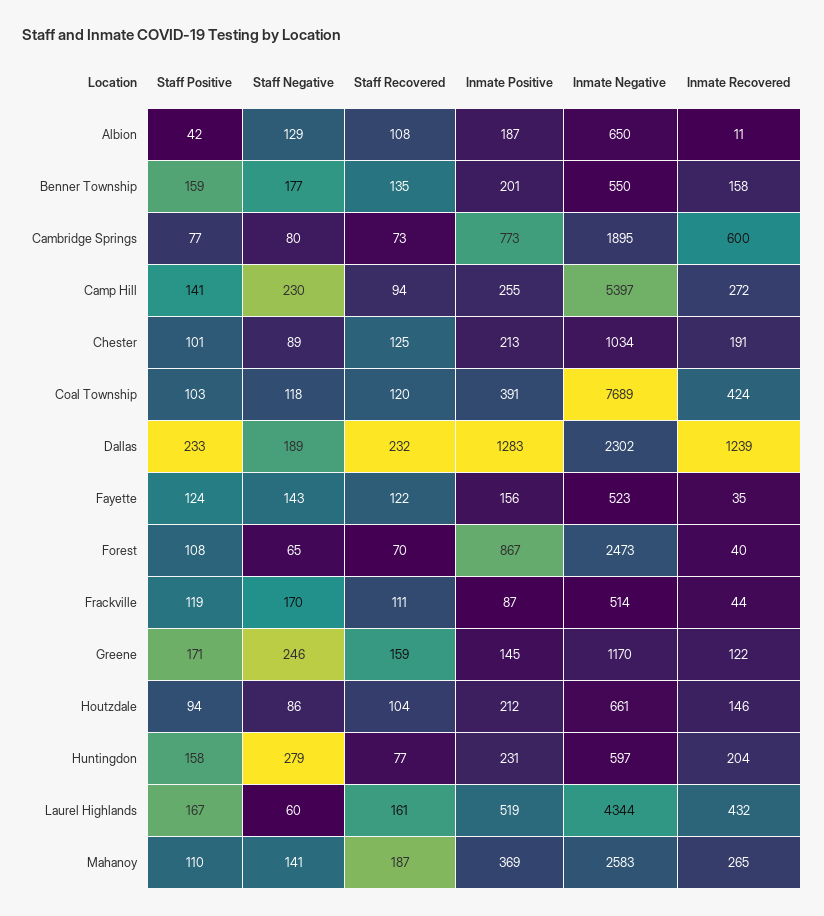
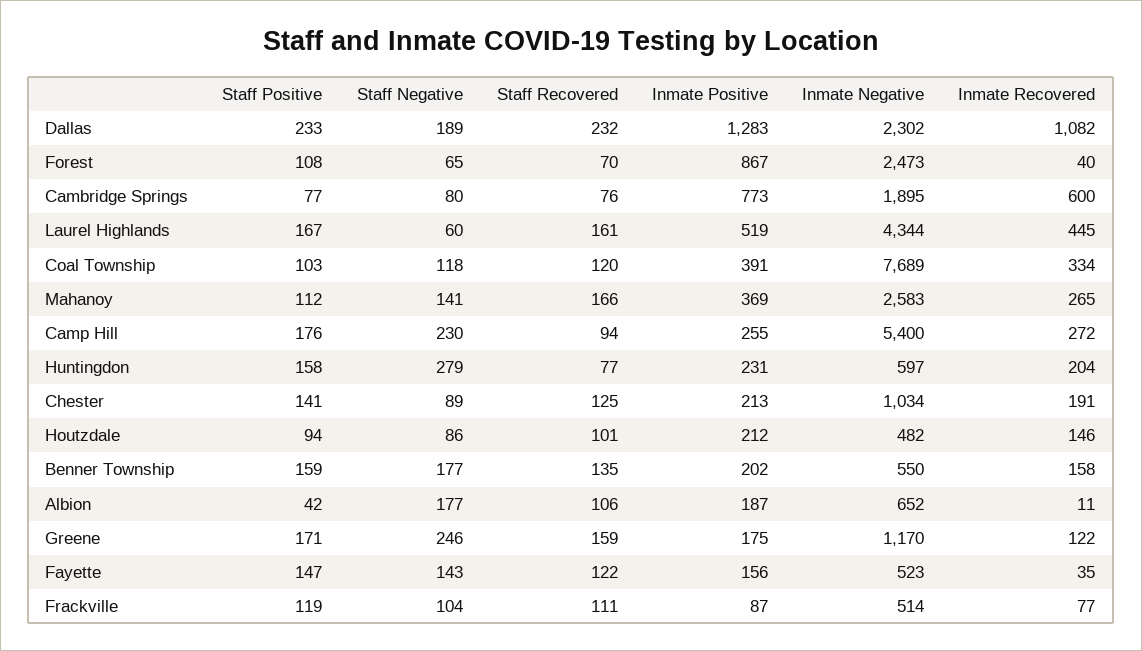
  {
    "Staff Positive": {
      "Albion": 42,
      "Benner Township": 159,
      "Cambridge Springs": 77,
-     "Camp Hill": 141,
+     "Camp Hill": 176,
-     "Chester": 101,
+     "Chester": 141,
      "Coal Township": 103,
      "Dallas": 233,
-     "Fayette": 124,
+     "Fayette": 147,
      "Forest": 108,
      "Frackville": 119,
      "Greene": 171,
      "Houtzdale": 94,
      "Huntingdon": 158,
      "Laurel Highlands": 167,
-     "Mahanoy": 110
+     "Mahanoy": 112
    },
    "Staff Negative": {
-     "Albion": 129,
+     "Albion": 177,
      "Benner Township": 177,
      "Cambridge Springs": 80,
      "Camp Hill": 230,
      "Chester": 89,
      "Coal Township": 118,
      "Dallas": 189,
      "Fayette": 143,
      "Forest": 65,
-     "Frackville": 170,
+     "Frackville": 104,
      "Greene": 246,
      "Houtzdale": 86,
      "Huntingdon": 279,
      "Laurel Highlands": 60,
      "Mahanoy": 141
    },
    "Staff Recovered": {
-     "Albion": 108,
+     "Albion": 106,
      "Benner Township": 135,
-     "Cambridge Springs": 73,
+     "Cambridge Springs": 76,
      "Camp Hill": 94,
      "Chester": 125,
      "Coal Township": 120,
      "Dallas": 232,
      "Fayette": 122,
      "Forest": 70,
      "Frackville": 111,
      "Greene": 159,
-     "Houtzdale": 104,
+     "Houtzdale": 101,
      "Huntingdon": 77,
      "Laurel Highlands": 161,
-     "Mahanoy": 187
+     "Mahanoy": 166
    },
    "Inmate Positive": {
      "Albion": 187,
-     "Benner Township": 201,
+     "Benner Township": 202,
      "Cambridge Springs": 773,
      "Camp Hill": 255,
      "Chester": 213,
      "Coal Township": 391,
      "Dallas": 1283,
      "Fayette": 156,
      "Forest": 867,
      "Frackville": 87,
-     "Greene": 145,
+     "Greene": 175,
      "Houtzdale": 212,
      "Huntingdon": 231,
      "Laurel Highlands": 519,
      "Mahanoy": 369
    },
    "Inmate Negative": {
-     "Albion": 650,
+     "Albion": 652,
      "Benner Township": 550,
      "Cambridge Springs": 1895,
-     "Camp Hill": 5397,
+     "Camp Hill": 5400,
      "Chester": 1034,
      "Coal Township": 7689,
      "Dallas": 2302,
      "Fayette": 523,
      "Forest": 2473,
      "Frackville": 514,
      "Greene": 1170,
-     "Houtzdale": 661,
+     "Houtzdale": 482,
      "Huntingdon": 597,
      "Laurel Highlands": 4344,
      "Mahanoy": 2583
    },
    "Inmate Recovered": {
      "Albion": 11,
      "Benner Township": 158,
      "Cambridge Springs": 600,
      "Camp Hill": 272,
      "Chester": 191,
-     "Coal Township": 424,
+     "Coal Township": 334,
-     "Dallas": 1239,
+     "Dallas": 1082,
      "Fayette": 35,
      "Forest": 40,
-     "Frackville": 44,
+     "Frackville": 77,
      "Greene": 122,
      "Houtzdale": 146,
      "Huntingdon": 204,
-     "Laurel Highlands": 432,
+     "Laurel Highlands": 445,
      "Mahanoy": 265
    }
  }

